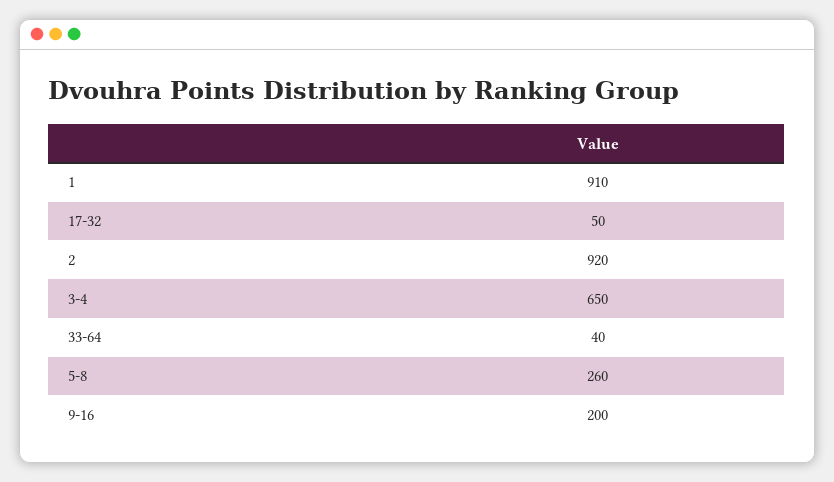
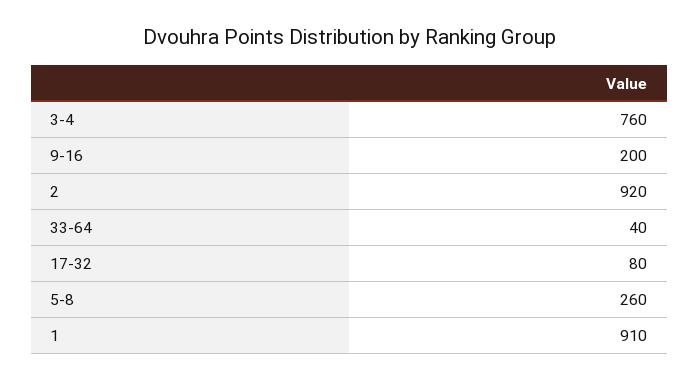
  {
    "1": 910,
-   "17-32": 50,
+   "17-32": 80,
    "2": 920,
-   "3-4": 650,
+   "3-4": 760,
    "33-64": 40,
    "5-8": 260,
    "9-16": 200
  }

